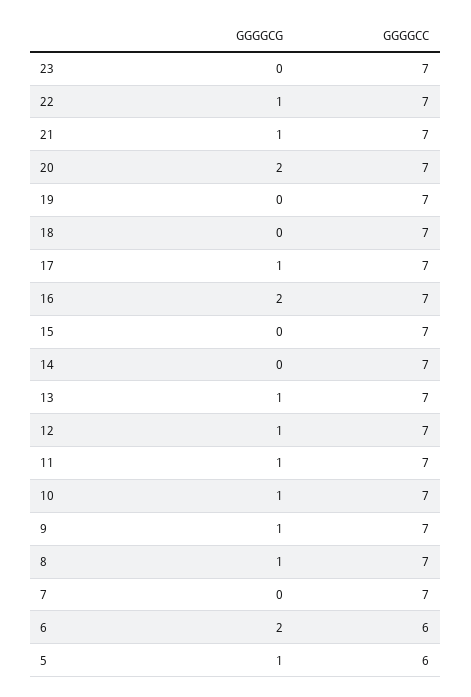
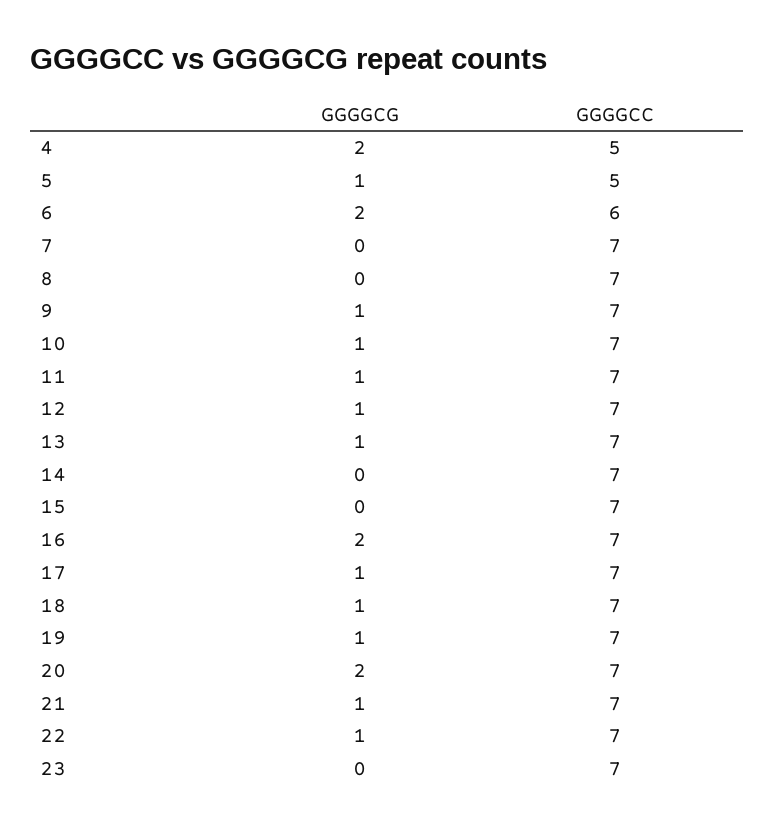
  {
    "GGGGCG": {
      "23": 0,
      "22": 1,
      "21": 1,
      "20": 2,
-     "19": 0,
+     "19": 1,
-     "18": 0,
+     "18": 1,
      "17": 1,
      "16": 2,
      "15": 0,
      "14": 0,
      "13": 1,
      "12": 1,
      "11": 1,
      "10": 1,
      "9": 1,
-     "8": 1,
+     "8": 0,
      "7": 0,
      "6": 2,
-     "5": 1
+     "5": 1,
+     "4": 2
    },
    "GGGGCC": {
      "23": 7,
      "22": 7,
      "21": 7,
      "20": 7,
      "19": 7,
      "18": 7,
      "17": 7,
      "16": 7,
      "15": 7,
      "14": 7,
      "13": 7,
      "12": 7,
      "11": 7,
      "10": 7,
      "9": 7,
      "8": 7,
      "7": 7,
      "6": 6,
-     "5": 6
+     "5": 5,
+     "4": 5
    }
  }

